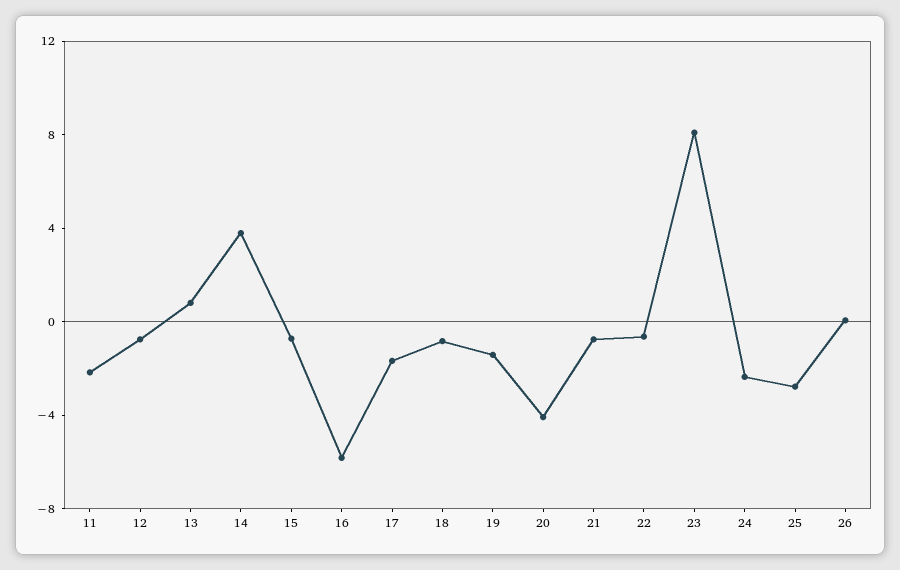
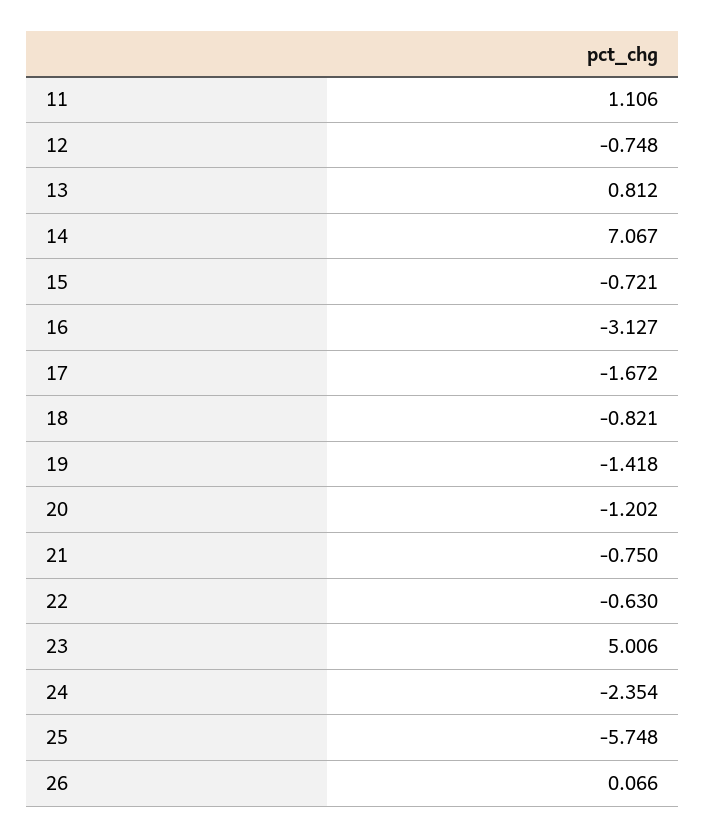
  {
-   "11": -2,
+   "11": 1.106,
    "12": -0.748,
    "13": 0.812,
-   "14": 4,
+   "14": 7.067,
    "15": -0.721,
-   "16": -6,
+   "16": -3.127,
    "17": -1.672,
    "18": -0.821,
    "19": -1.418,
-   "20": -4,
+   "20": -1.202,
    "21": -0.75,
    "22": -0.63,
-   "23": 8,
+   "23": 5.006,
    "24": -2.354,
-   "25": -3,
+   "25": -5.748,
    "26": 0.066
  }

